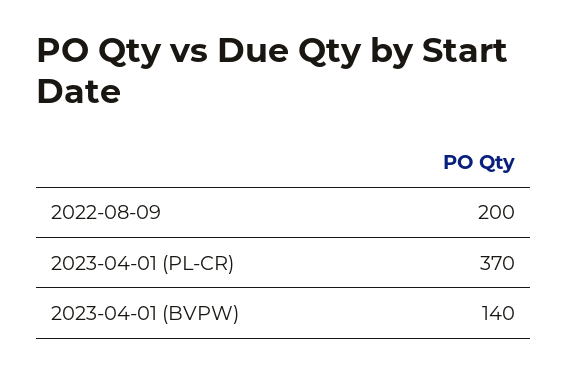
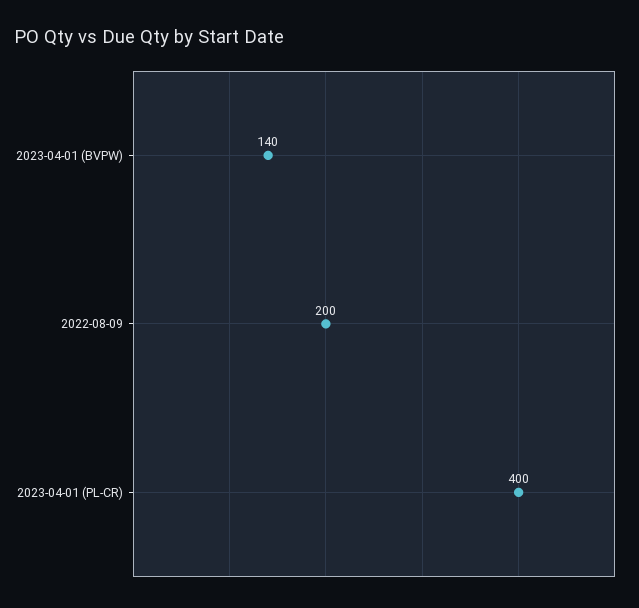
  {
    "2022-08-09": 200,
-   "2023-04-01 (PL-CR)": 370,
+   "2023-04-01 (PL-CR)": 400,
    "2023-04-01 (BVPW)": 140
  }

